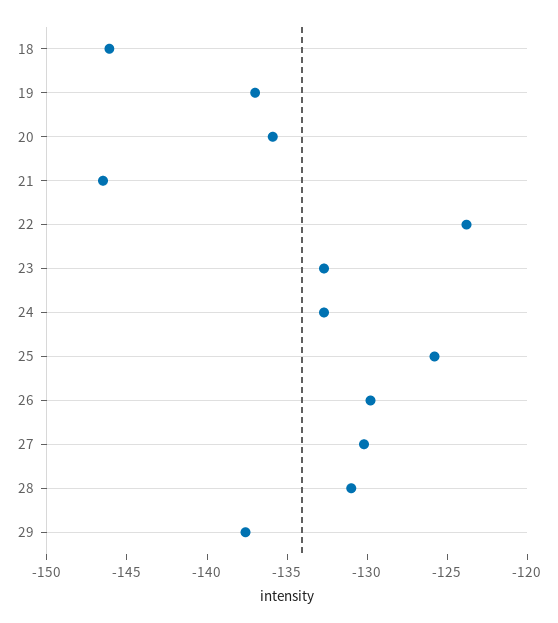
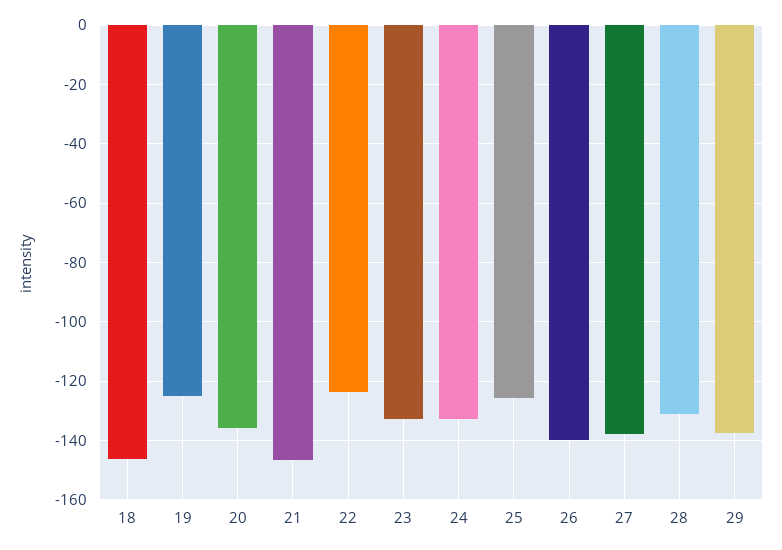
  {
    "18": -146,
-   "19": -137,
+   "19": -125,
    "20": -136,
    "21": -147,
    "22": -124,
    "23": -133,
    "24": -133,
    "25": -126,
-   "26": -130,
+   "26": -140,
-   "27": -130,
+   "27": -137.5,
    "28": -131,
    "29": -138
  }

